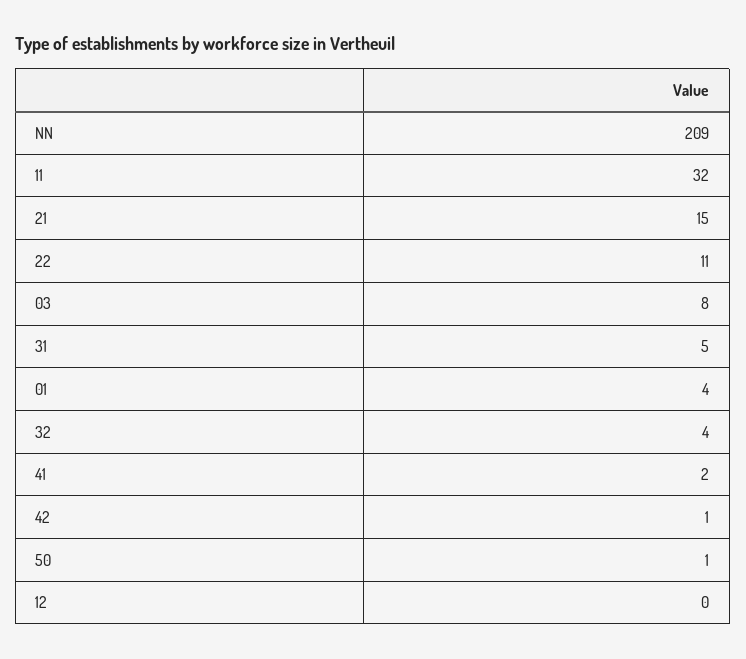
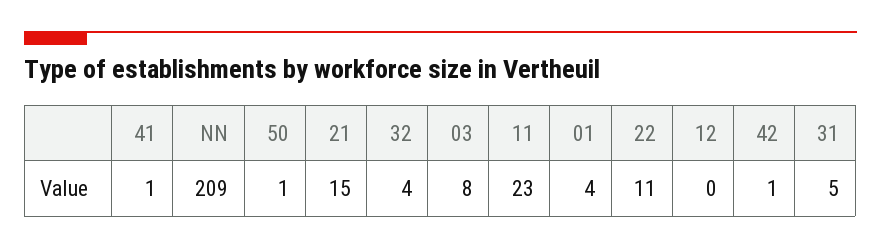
  {
    "NN": 209,
-   "11": 32,
+   "11": 23,
    "21": 15,
    "22": 11,
    "03": 8,
    "31": 5,
    "01": 4,
    "32": 4,
-   "41": 2,
+   "41": 1,
    "42": 1,
    "50": 1,
    "12": 0
  }

